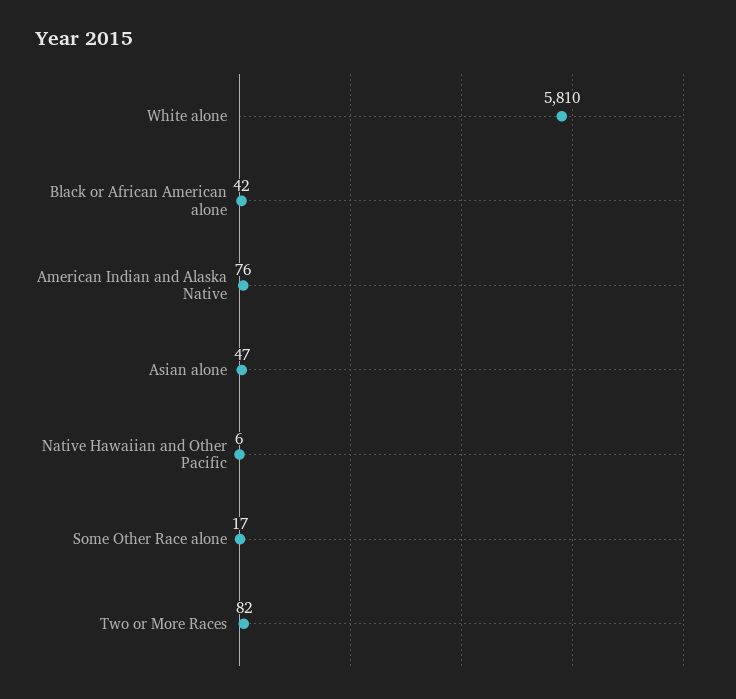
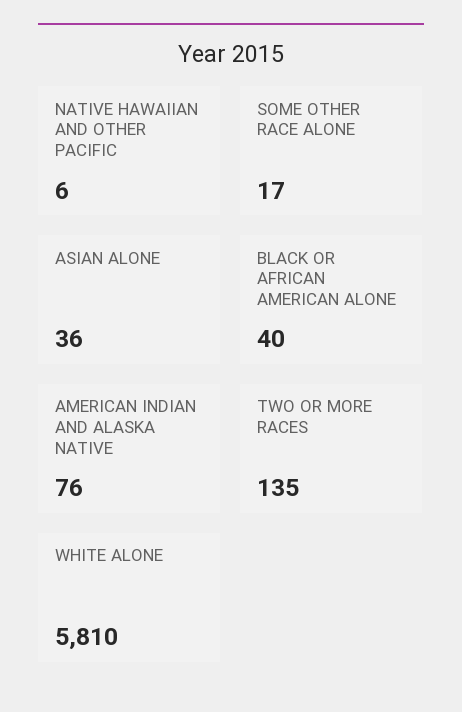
  {
    "White alone": 5810,
-   "Black or African American alone": 42,
+   "Black or African American alone": 40,
    "American Indian and Alaska Native": 76,
-   "Asian alone": 47,
+   "Asian alone": 36,
    "Native Hawaiian and Other Pacific": 6,
    "Some Other Race alone": 17,
-   "Two or More Races": 82
+   "Two or More Races": 135
  }

